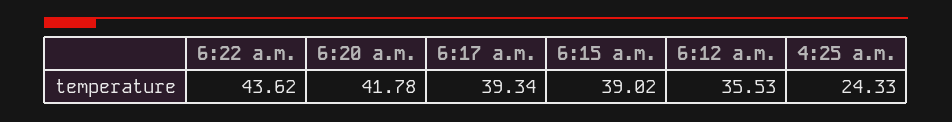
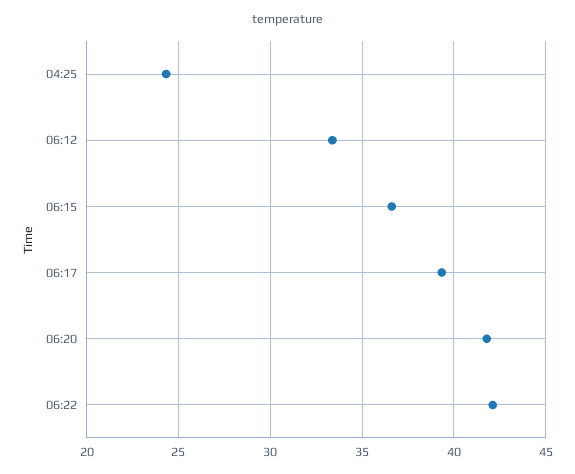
  {
-   "6:22 a.m.": 43.62,
+   "6:22 a.m.": 42,
    "6:20 a.m.": 41.78,
    "6:17 a.m.": 39.34,
-   "6:15 a.m.": 39.02,
+   "6:15 a.m.": 36.5,
-   "6:12 a.m.": 35.53,
+   "6:12 a.m.": 33.5,
    "4:25 a.m.": 24.33
  }

